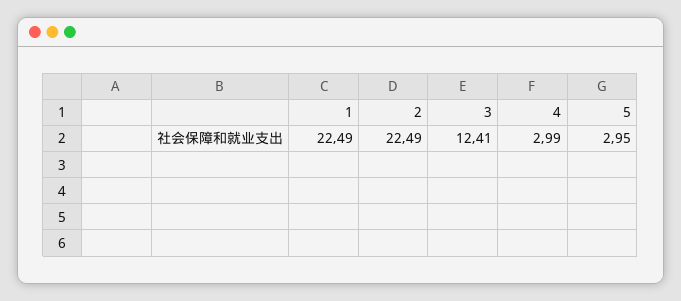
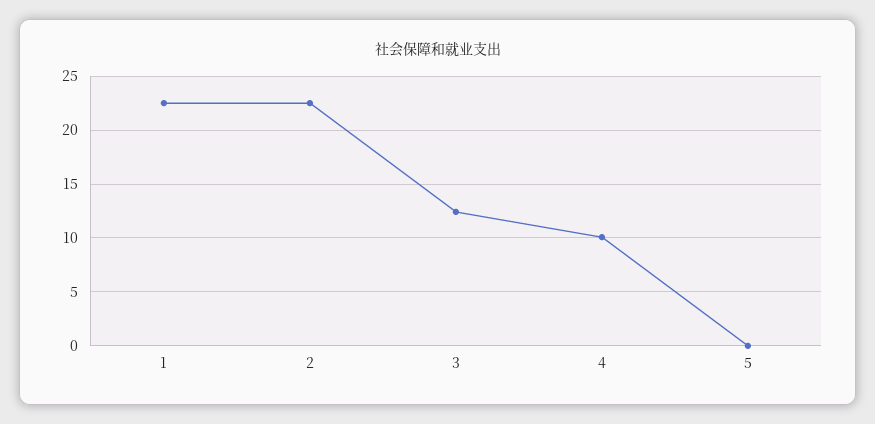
  {
    "1": 22.49,
    "2": 22.49,
    "3": 12.41,
-   "4": 2.99,
+   "4": 10,
-   "5": 2.95
+   "5": 0
  }

